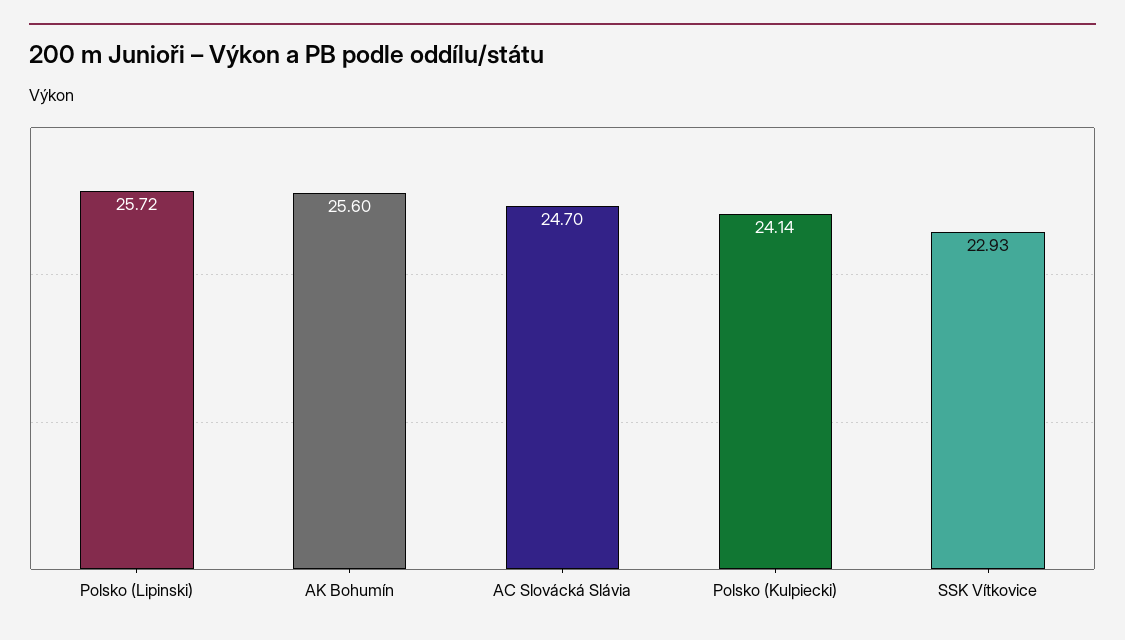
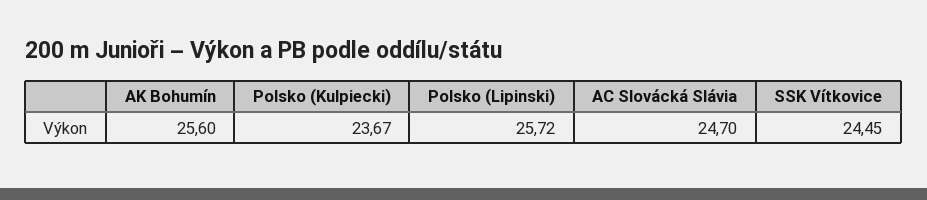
  {
    "Polsko (Lipinski)": 25.72,
    "AK Bohumín": 25.6,
    "AC Slovácká Slávia": 24.7,
-   "Polsko (Kulpiecki)": 24.14,
+   "Polsko (Kulpiecki)": 23.67,
-   "SSK Vítkovice": 22.93
+   "SSK Vítkovice": 24.45
  }

